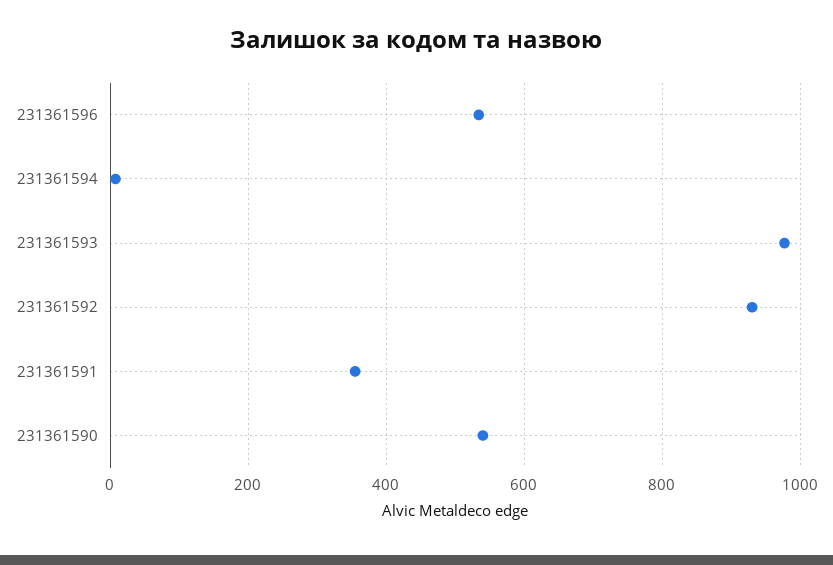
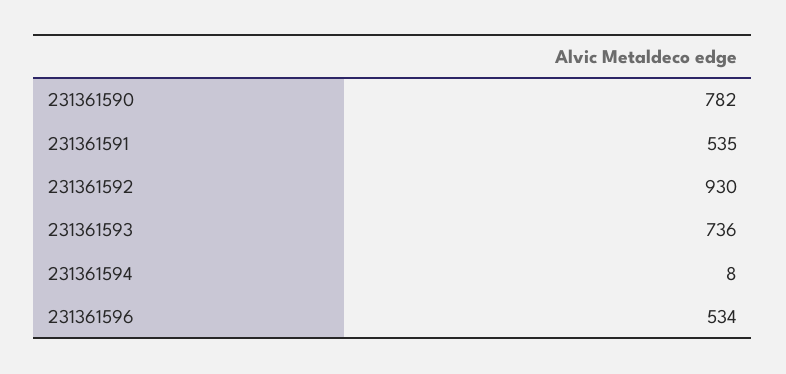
  {
    "231361596": 534,
    "231361594": 8,
-   "231361593": 980,
+   "231361593": 736,
    "231361592": 930,
-   "231361591": 360,
+   "231361591": 535,
-   "231361590": 540
+   "231361590": 782
  }

